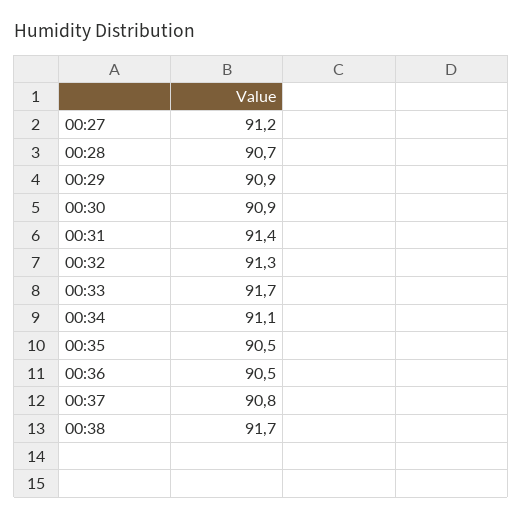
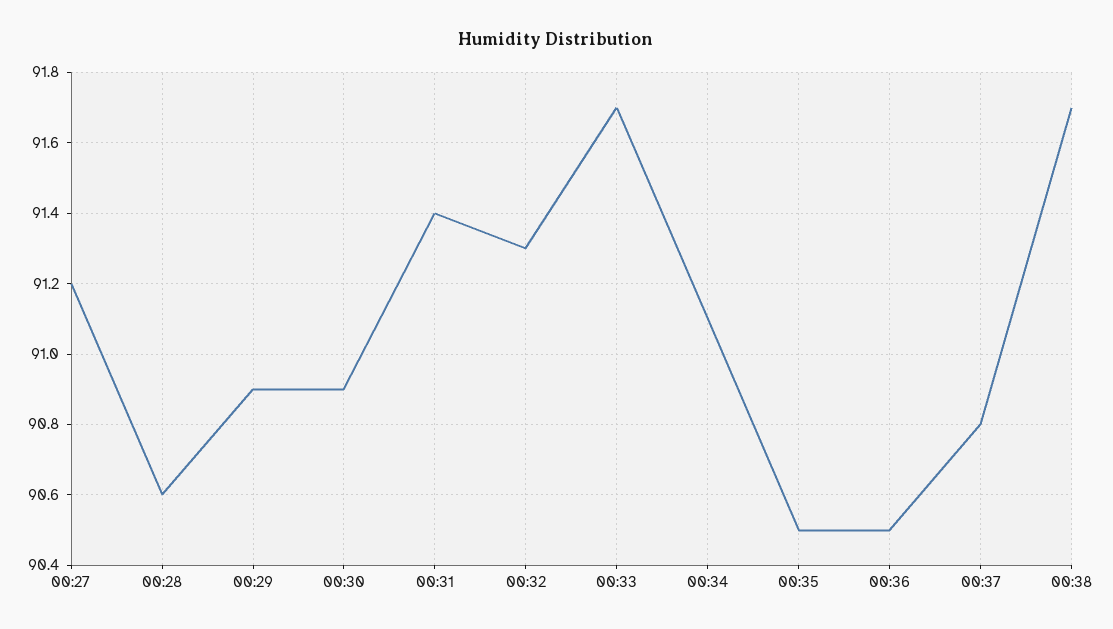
  {
    "00:27": 91.2,
-   "00:28": 90.7,
+   "00:28": 90.6,
    "00:29": 90.9,
    "00:30": 90.9,
    "00:31": 91.4,
    "00:32": 91.3,
    "00:33": 91.7,
    "00:34": 91.1,
    "00:35": 90.5,
    "00:36": 90.5,
    "00:37": 90.8,
    "00:38": 91.7
  }

